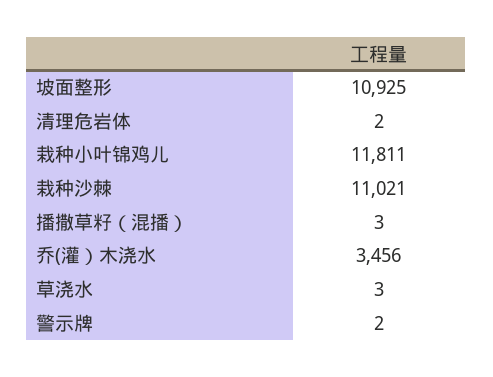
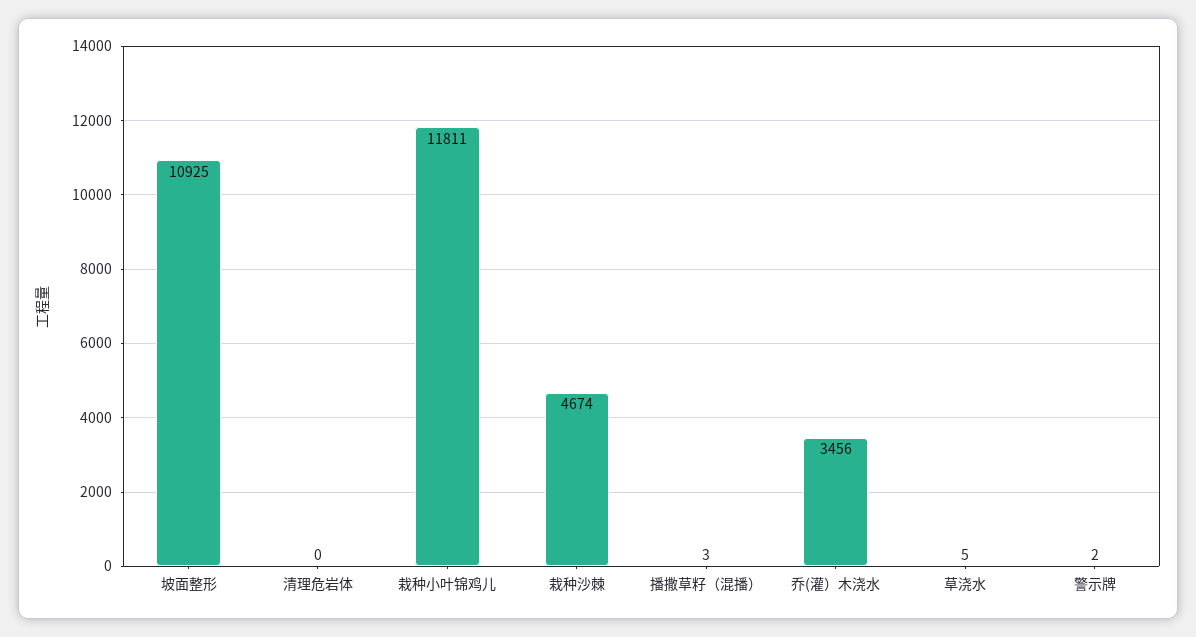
  {
    "坡面整形": 10925,
-   "清理危岩体": 2,
+   "清理危岩体": 0,
    "栽种小叶锦鸡儿": 11811,
-   "栽种沙棘": 11021,
+   "栽种沙棘": 4674,
    "播撒草籽（混播）": 3,
    "乔(灌）木浇水": 3456,
-   "草浇水": 3,
+   "草浇水": 5,
    "警示牌": 2
  }

